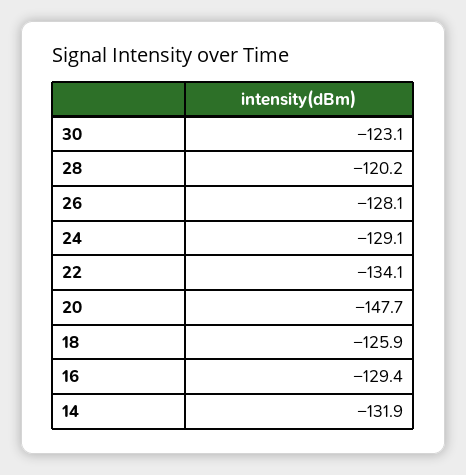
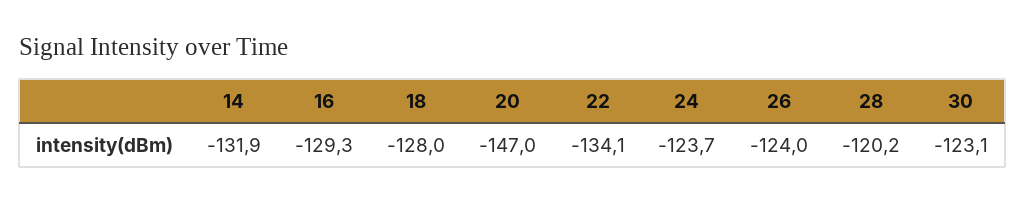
  {
    "30": -123.1,
    "28": -120.2,
-   "26": -128.1,
+   "26": -124,
-   "24": -129.1,
+   "24": -123.7,
    "22": -134.1,
-   "20": -147.7,
+   "20": -147,
-   "18": -125.9,
+   "18": -128,
-   "16": -129.4,
+   "16": -129.3,
    "14": -131.9
  }

